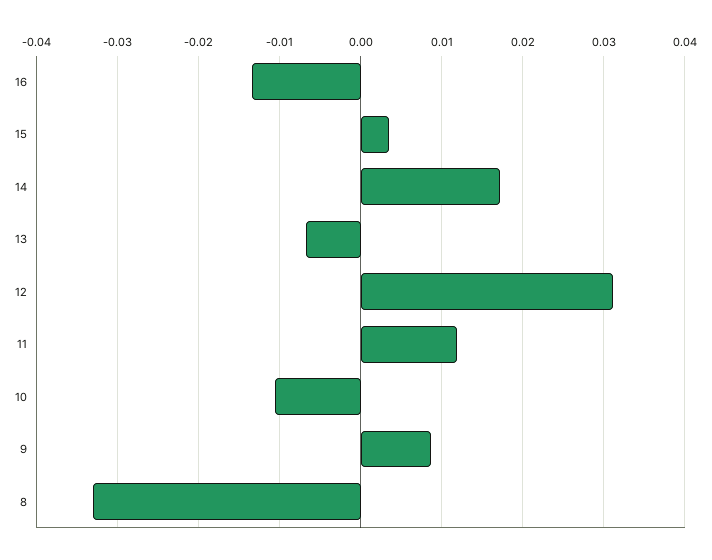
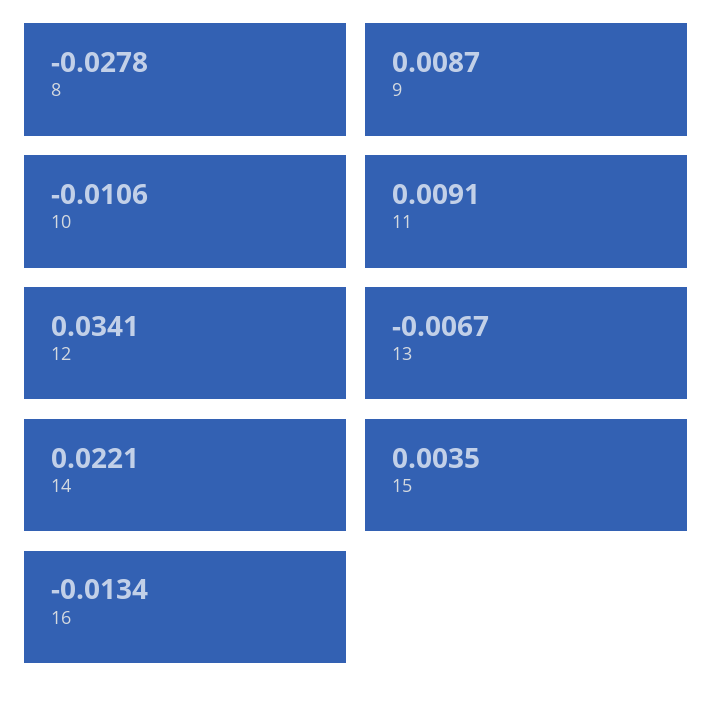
  {
    "16": -0.0134,
    "15": 0.0035,
-   "14": 0.017,
+   "14": 0.0221,
    "13": -0.0067,
-   "12": 0.031,
+   "12": 0.0341,
-   "11": 0.012,
+   "11": 0.0091,
    "10": -0.0106,
    "9": 0.0087,
-   "8": -0.033
+   "8": -0.0278
  }

